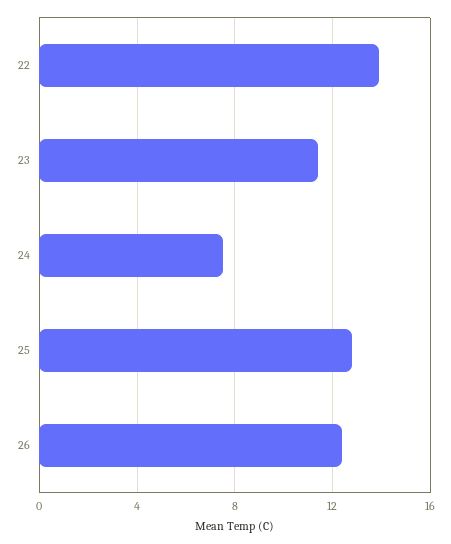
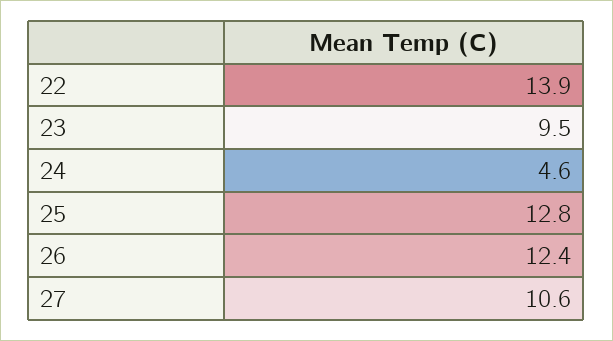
  {
    "22": 13.9,
-   "23": 11.5,
+   "23": 9.5,
-   "24": 7.5,
+   "24": 4.6,
    "25": 12.8,
-   "26": 12.4
+   "26": 12.4,
+   "27": 10.6
  }

